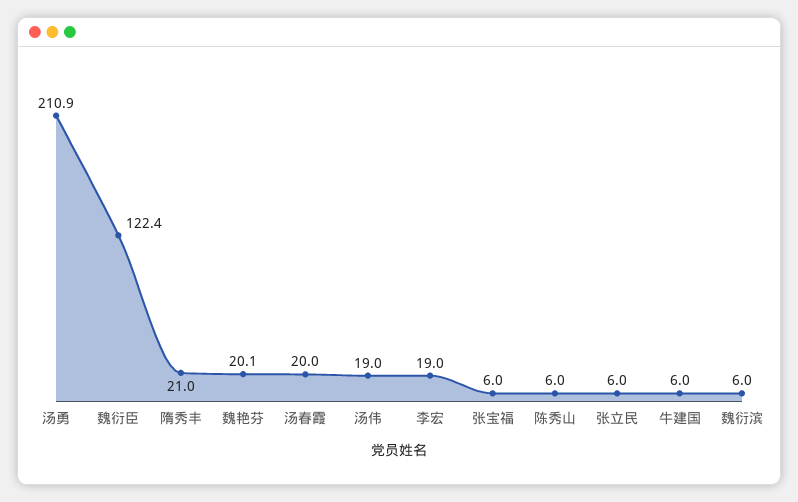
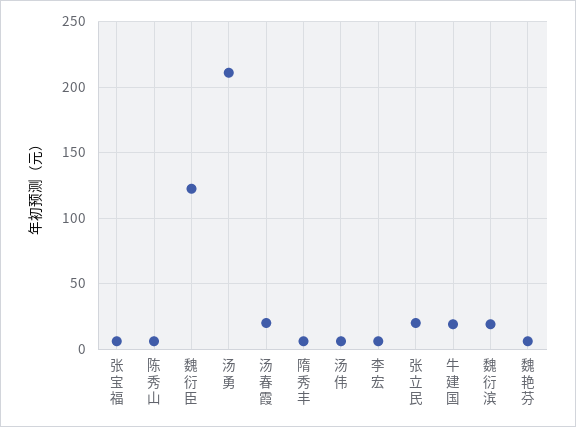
  {
    "汤勇": 210.9,
    "魏衍臣": 122.4,
-   "隋秀丰": 21,
+   "隋秀丰": 5,
-   "魏艳芬": 20.1,
+   "魏艳芬": 5,
    "汤春霞": 20,
-   "汤伟": 19,
+   "汤伟": 5,
-   "李宏": 19,
+   "李宏": 5,
    "张宝福": 6,
    "陈秀山": 6,
-   "张立民": 6,
+   "张立民": 20,
-   "牛建国": 6,
+   "牛建国": 20,
-   "魏衍滨": 6
+   "魏衍滨": 20
  }

